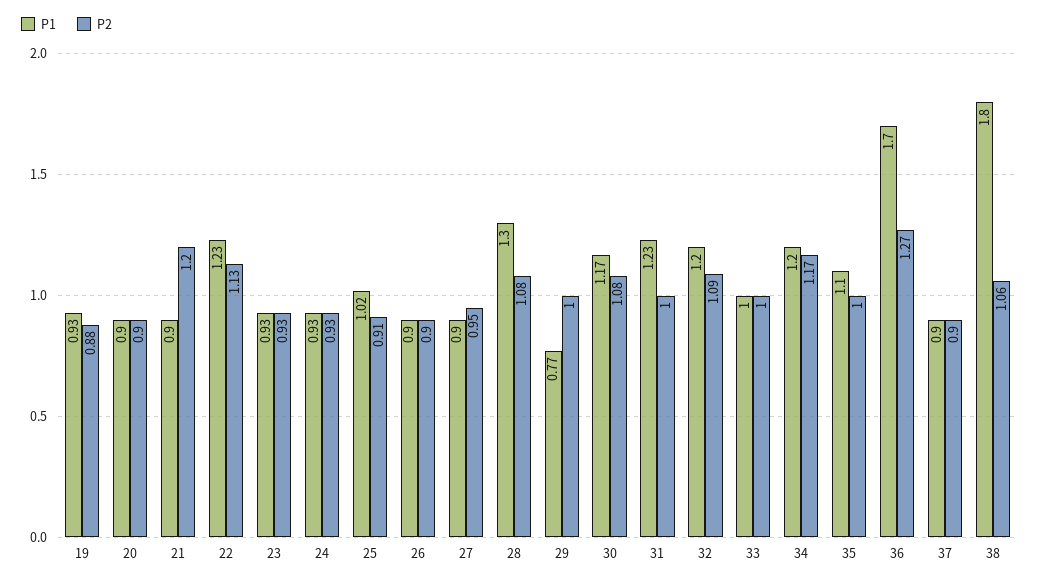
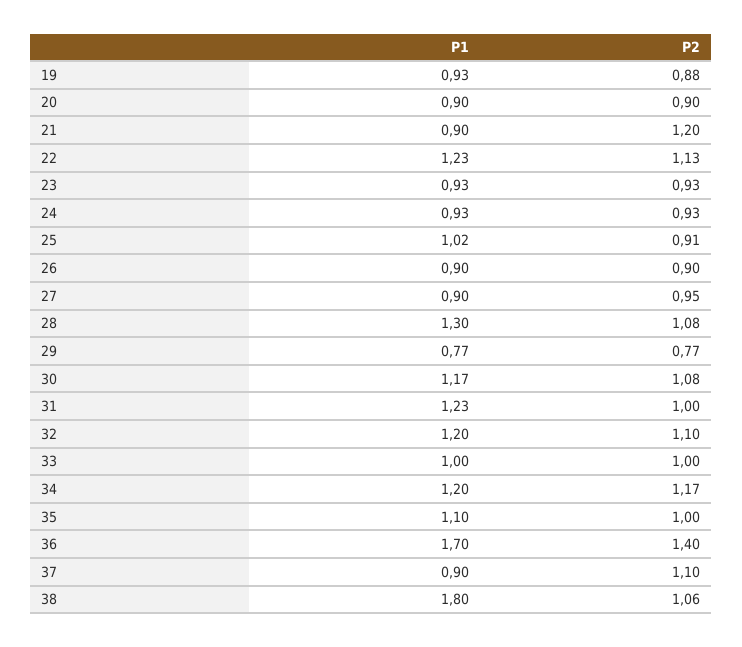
  {
    "P1": {
      "19": 0.93,
      "20": 0.9,
      "21": 0.9,
      "22": 1.23,
      "23": 0.93,
      "24": 0.93,
      "25": 1.02,
      "26": 0.9,
      "27": 0.9,
      "28": 1.3,
      "29": 0.77,
      "30": 1.17,
      "31": 1.23,
      "32": 1.2,
      "33": 1,
      "34": 1.2,
      "35": 1.1,
      "36": 1.7,
      "37": 0.9,
      "38": 1.8
    },
    "P2": {
      "19": 0.88,
      "20": 0.9,
      "21": 1.2,
      "22": 1.13,
      "23": 0.93,
      "24": 0.93,
      "25": 0.91,
      "26": 0.9,
      "27": 0.95,
      "28": 1.08,
-     "29": 1,
+     "29": 0.77,
      "30": 1.08,
      "31": 1,
-     "32": 1.09,
+     "32": 1.1,
      "33": 1,
      "34": 1.17,
      "35": 1,
-     "36": 1.27,
+     "36": 1.4,
-     "37": 0.9,
+     "37": 1.1,
      "38": 1.06
    }
  }

